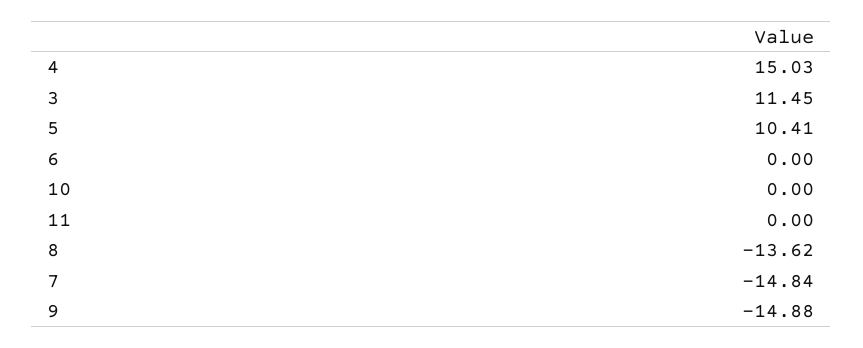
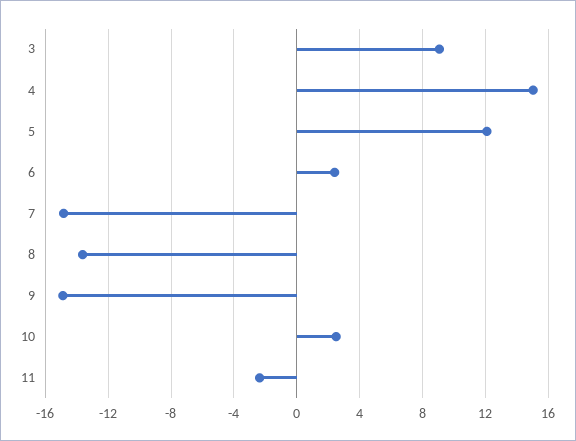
  {
    "4": 15.03,
-   "3": 11.45,
+   "3": 9,
-   "5": 10.41,
+   "5": 12,
-   "6": 0,
+   "6": 2.5,
-   "10": 0,
+   "10": 2.5,
-   "11": 0,
+   "11": -2.5,
    "8": -13.62,
    "7": -14.84,
    "9": -14.88
  }

